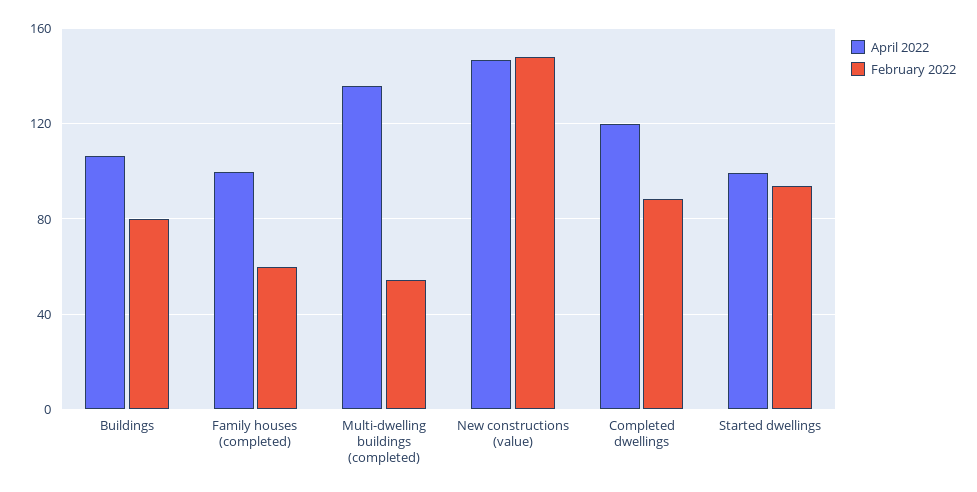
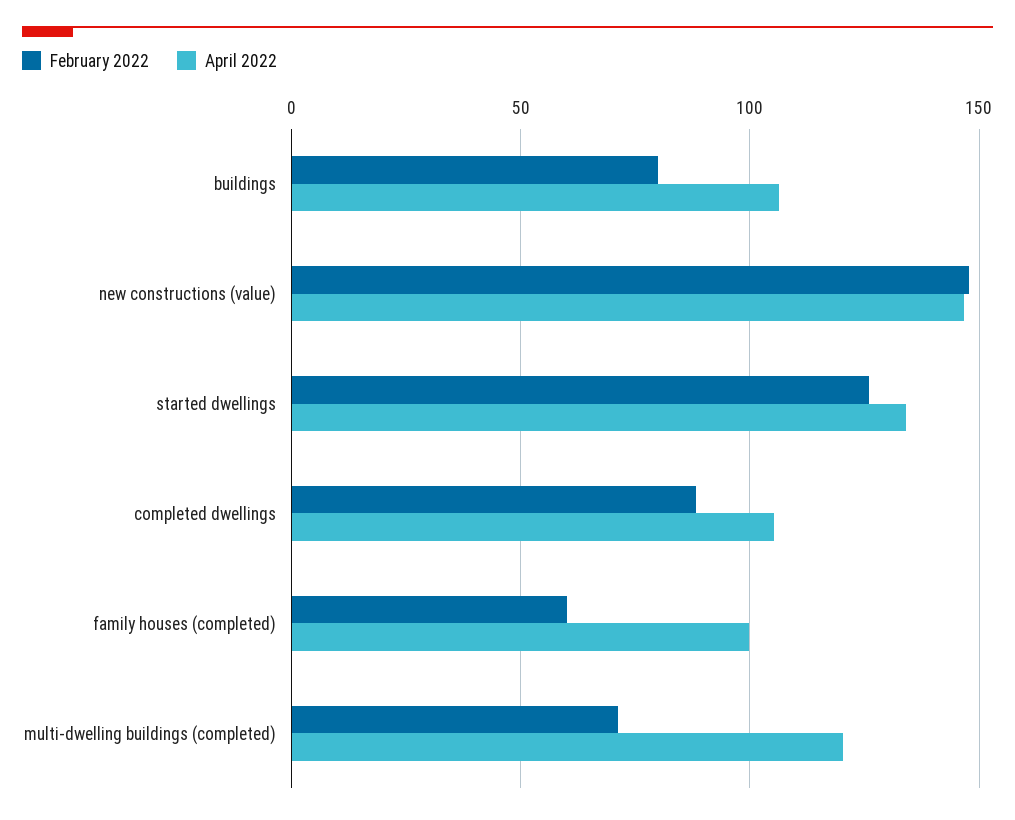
  {
    "April 2022": {
      "Buildings": 105,
      "Family houses (completed)": 100,
-     "Multi-dwelling buildings (completed)": 135,
+     "Multi-dwelling buildings (completed)": 120,
      "New constructions (value)": 145,
-     "Completed dwellings": 120,
+     "Completed dwellings": 105,
-     "Started dwellings": 100
+     "Started dwellings": 135
    },
    "February 2022": {
      "Buildings": 80,
      "Family houses (completed)": 60,
-     "Multi-dwelling buildings (completed)": 55,
+     "Multi-dwelling buildings (completed)": 70,
      "New constructions (value)": 150,
      "Completed dwellings": 90,
-     "Started dwellings": 95
+     "Started dwellings": 125
    }
  }

